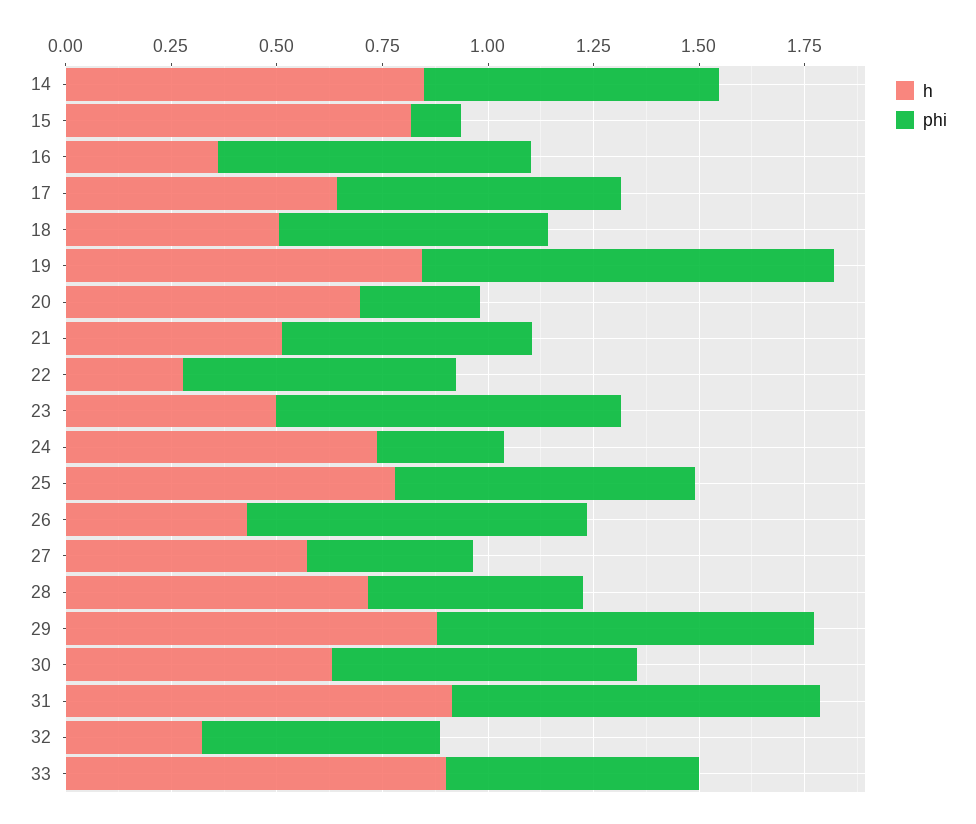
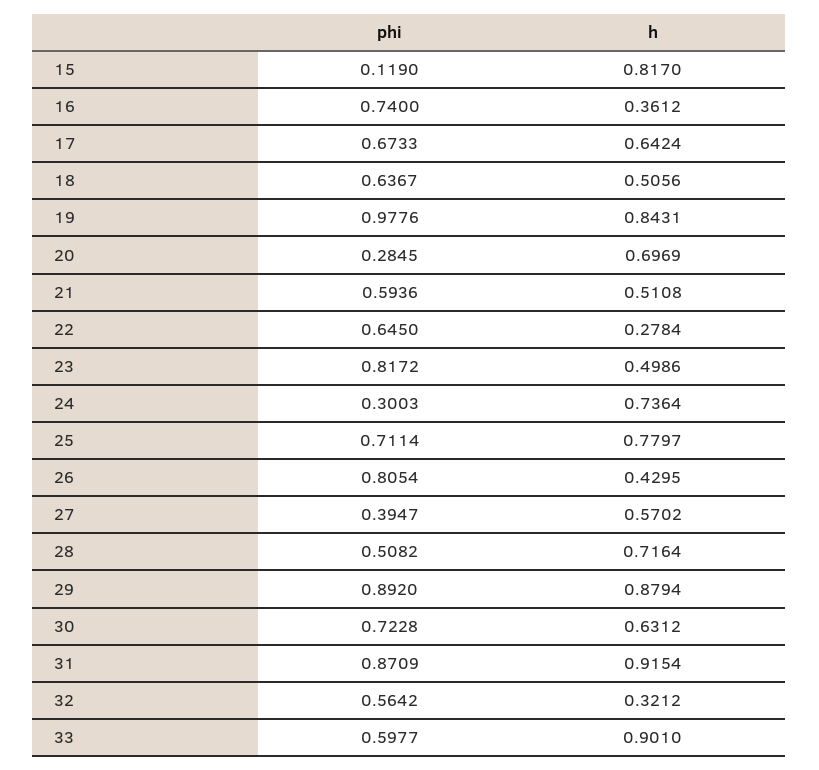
  {
    "h": {
-     "14": 0.85,
      "15": 0.817,
      "16": 0.3612,
      "17": 0.6424,
      "18": 0.5056,
      "19": 0.8431,
      "20": 0.6969,
      "21": 0.5108,
      "22": 0.2784,
      "23": 0.4986,
      "24": 0.7364,
      "25": 0.7797,
      "26": 0.4295,
      "27": 0.5702,
      "28": 0.7164,
      "29": 0.8794,
      "30": 0.6312,
      "31": 0.9154,
      "32": 0.3212,
      "33": 0.901
    },
    "phi": {
-     "14": 0.7,
      "15": 0.119,
      "16": 0.74,
      "17": 0.6733,
      "18": 0.6367,
      "19": 0.9776,
      "20": 0.2845,
      "21": 0.5936,
      "22": 0.645,
      "23": 0.8172,
      "24": 0.3003,
      "25": 0.7114,
      "26": 0.8054,
      "27": 0.3947,
      "28": 0.5082,
      "29": 0.892,
      "30": 0.7228,
      "31": 0.8709,
      "32": 0.5642,
      "33": 0.5977
    }
  }

